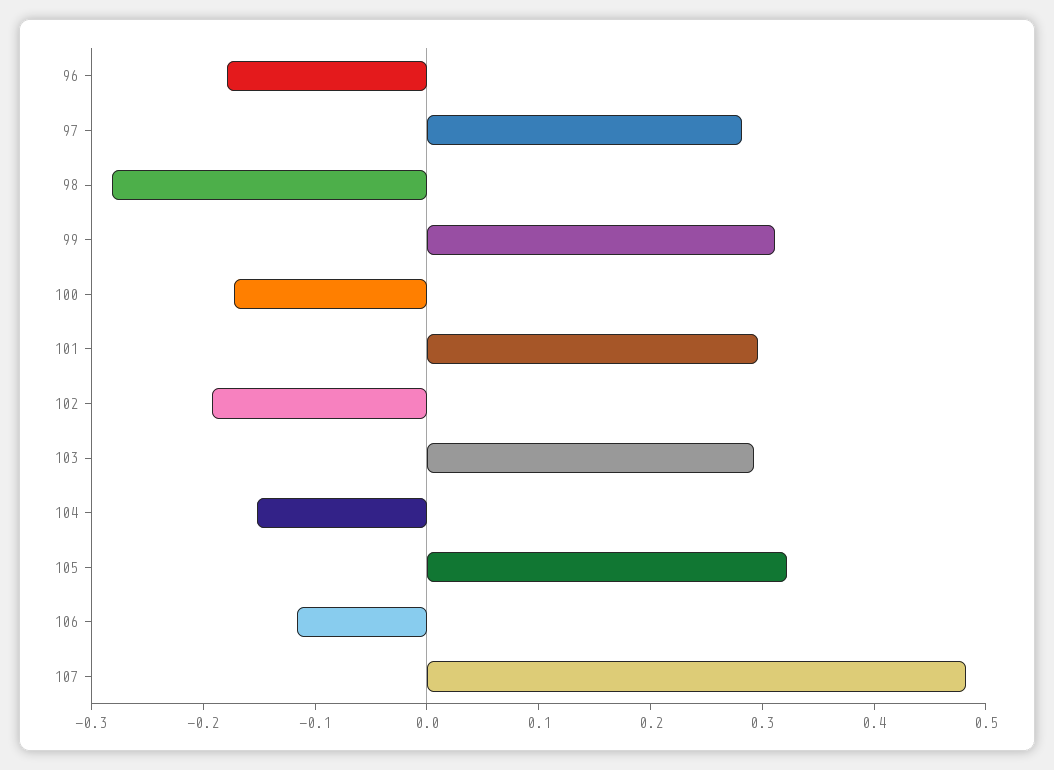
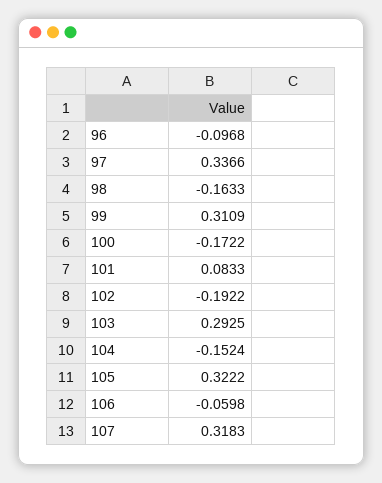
  {
-   "96": -0.18,
+   "96": -0.0968,
-   "97": 0.28,
+   "97": 0.3366,
-   "98": -0.28,
+   "98": -0.1633,
    "99": 0.3109,
    "100": -0.1722,
-   "101": 0.3,
+   "101": 0.0833,
    "102": -0.1922,
    "103": 0.2925,
    "104": -0.1524,
    "105": 0.3222,
-   "106": -0.12,
+   "106": -0.0598,
-   "107": 0.48
+   "107": 0.3183
  }

